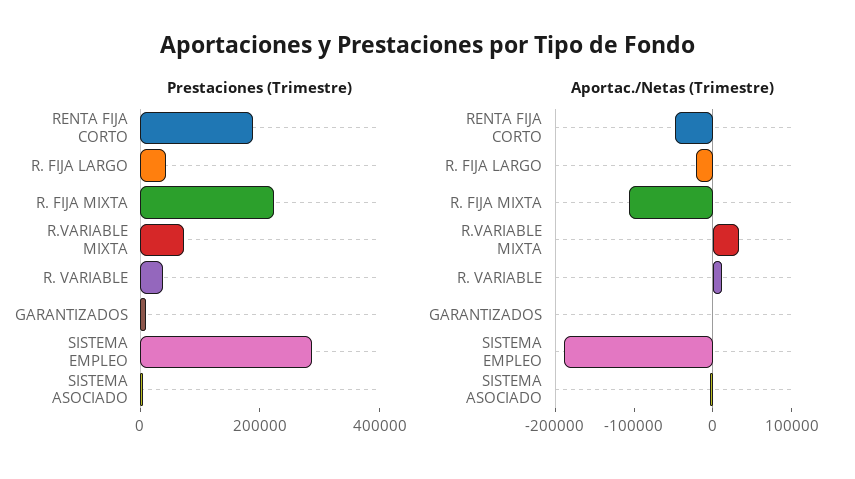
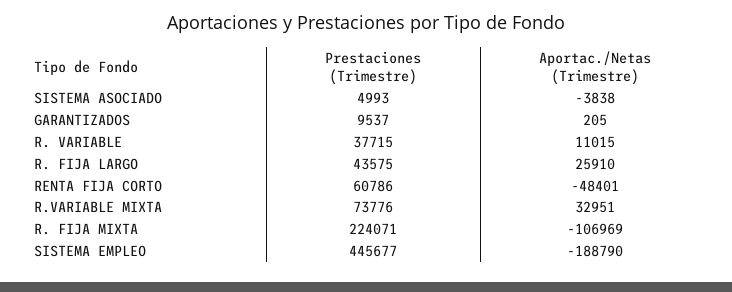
  {
    "Prestaciones (Trimestre)": {
-     "RENTA FIJA CORTO": 200000,
+     "RENTA FIJA CORTO": 60786,
      "R. FIJA LARGO": 43575,
      "R. FIJA MIXTA": 224071,
      "R.VARIABLE MIXTA": 73776,
      "R. VARIABLE": 37715,
      "GARANTIZADOS": 9537,
-     "SISTEMA EMPLEO": 300000,
+     "SISTEMA EMPLEO": 445677,
      "SISTEMA ASOCIADO": 4993
    },
    "Aportac./Netas (Trimestre)": {
      "RENTA FIJA CORTO": -48401,
-     "R. FIJA LARGO": -20000,
+     "R. FIJA LARGO": 25910,
      "R. FIJA MIXTA": -106969,
      "R.VARIABLE MIXTA": 32951,
      "R. VARIABLE": 11015,
      "GARANTIZADOS": 205,
      "SISTEMA EMPLEO": -188790,
      "SISTEMA ASOCIADO": -3838
    }
  }

